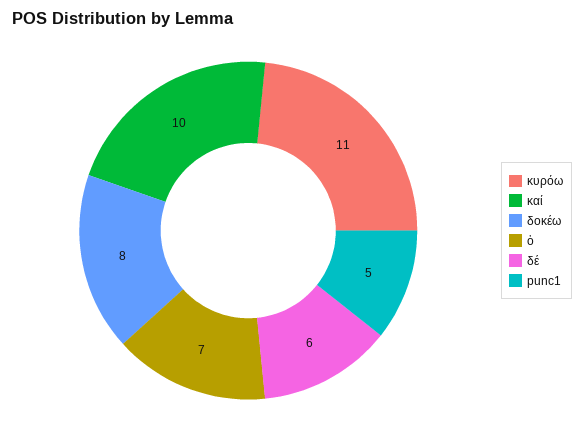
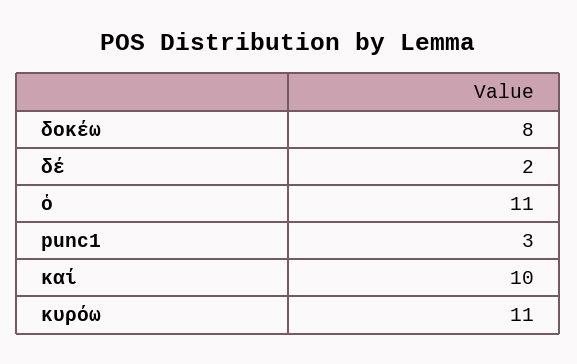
  {
    "κυρόω": 11,
    "καί": 10,
    "δοκέω": 8,
-   "ὁ": 7,
+   "ὁ": 11,
-   "δέ": 6,
+   "δέ": 2,
-   "punc1": 5
+   "punc1": 3
  }

